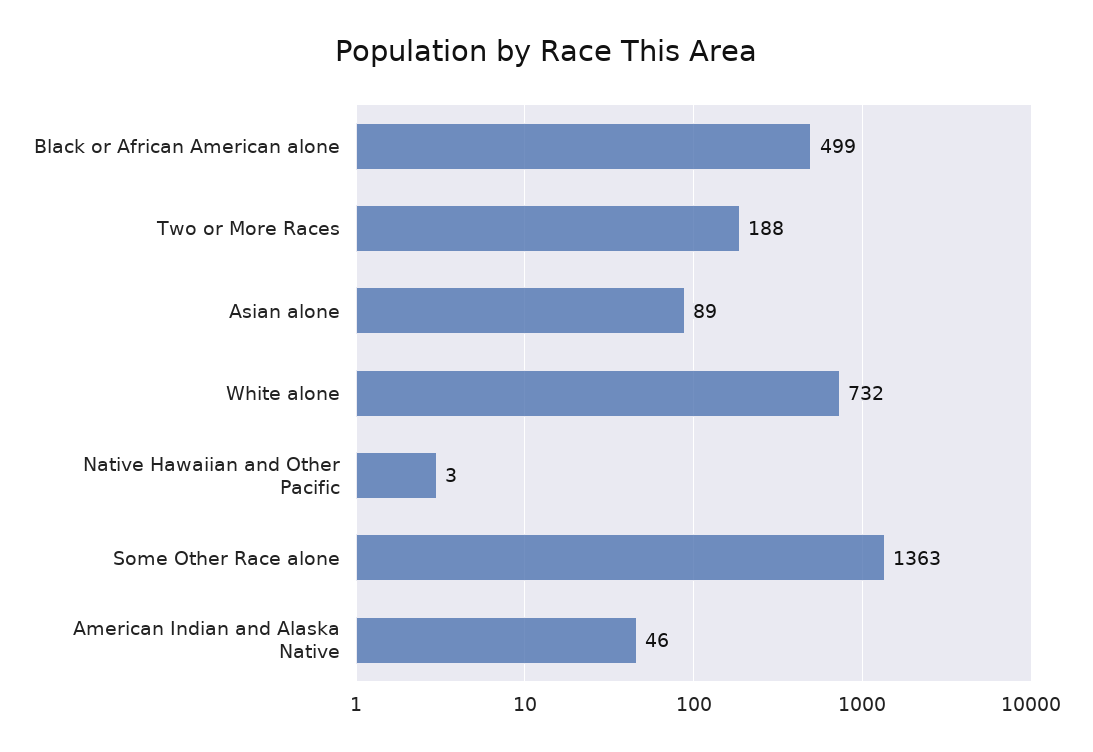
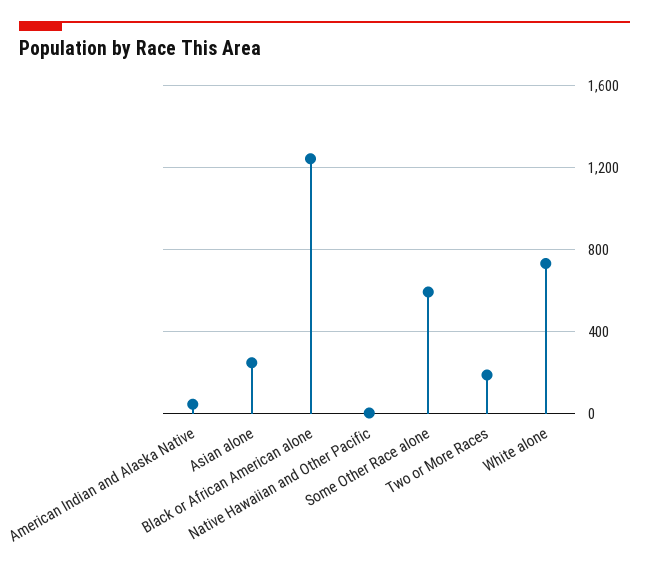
  {
-   "Black or African American alone": 499,
+   "Black or African American alone": 1250,
    "Two or More Races": 188,
-   "Asian alone": 89,
+   "Asian alone": 250,
    "White alone": 732,
    "Native Hawaiian and Other Pacific": 3,
-   "Some Other Race alone": 1363,
+   "Some Other Race alone": 600,
    "American Indian and Alaska Native": 46
  }

